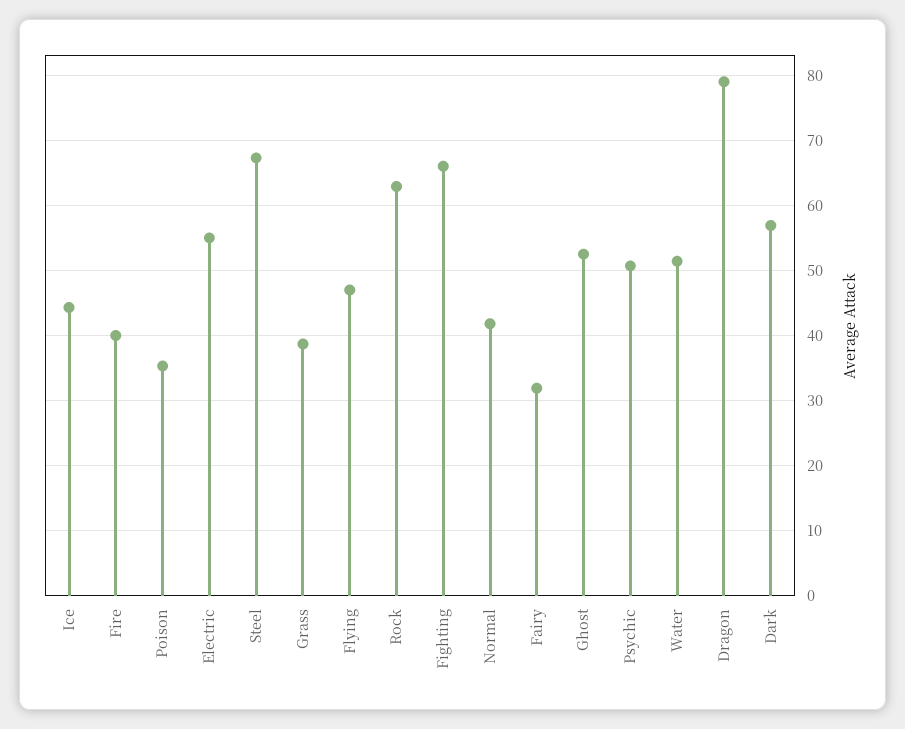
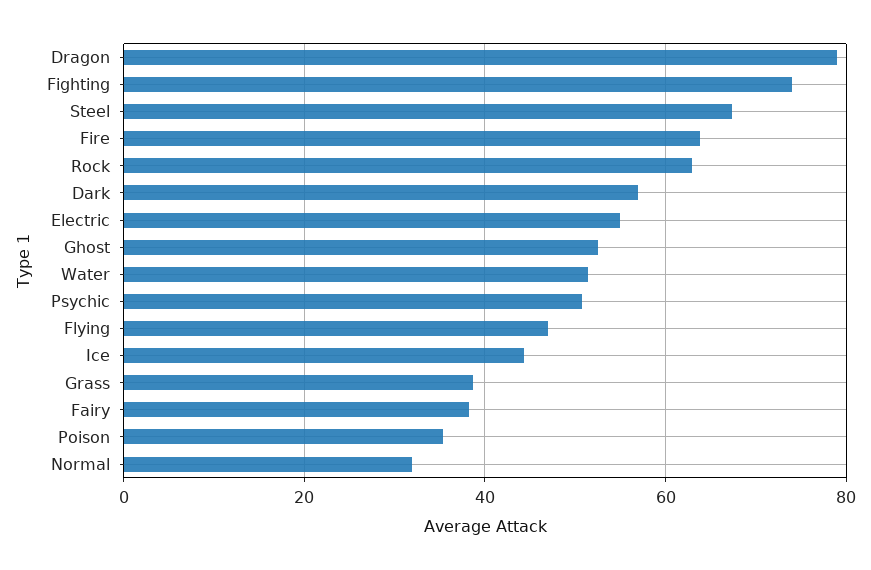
  {
    "Ice": 44,
-   "Fire": 40,
+   "Fire": 64,
    "Poison": 35,
    "Electric": 55,
    "Steel": 67,
    "Grass": 39,
    "Flying": 47,
    "Rock": 63,
-   "Fighting": 66,
+   "Fighting": 74,
-   "Normal": 42,
+   "Normal": 32,
-   "Fairy": 32,
+   "Fairy": 38,
    "Ghost": 53,
    "Psychic": 51,
    "Water": 51,
    "Dragon": 79,
    "Dark": 57
  }

